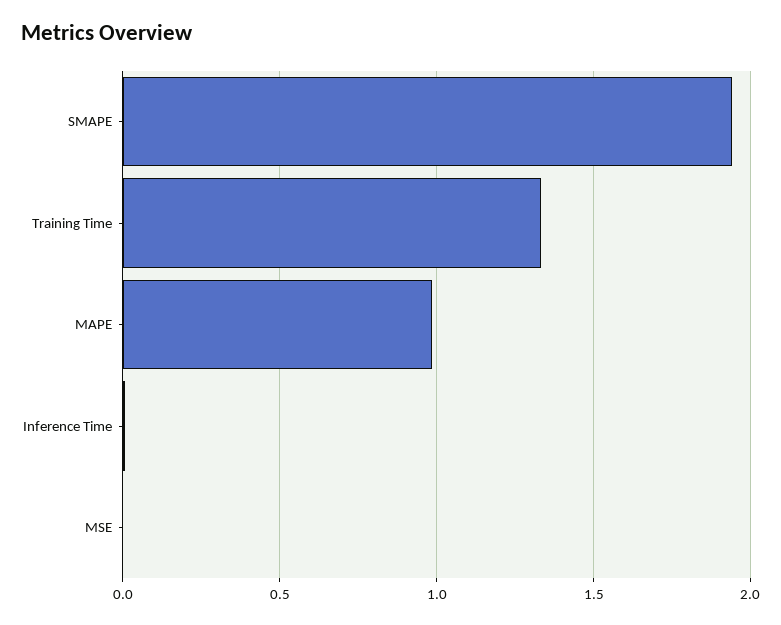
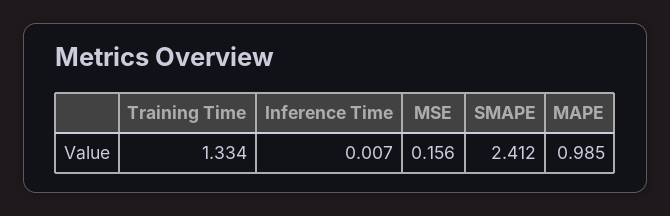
  {
-   "SMAPE": 1.95,
+   "SMAPE": 2.412,
    "Training Time": 1.334,
    "MAPE": 0.985,
    "Inference Time": 0.007,
-   "MSE": 0
+   "MSE": 0.156
  }

